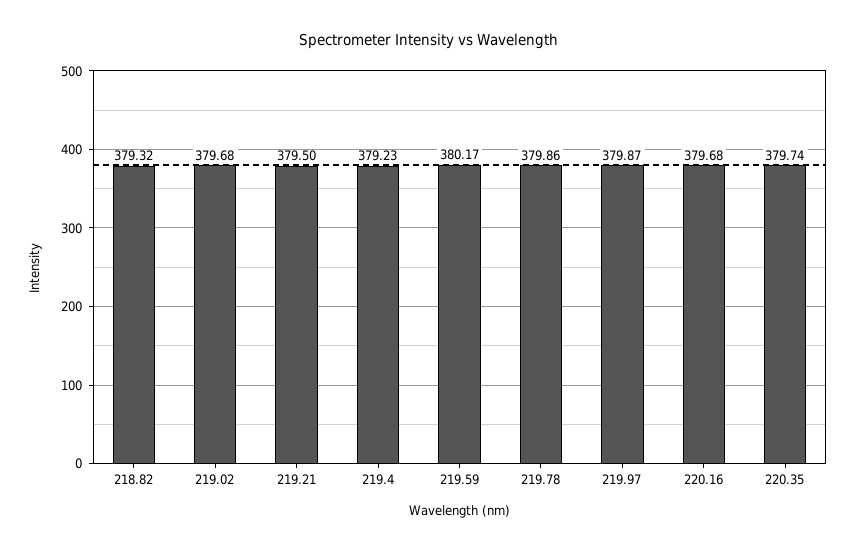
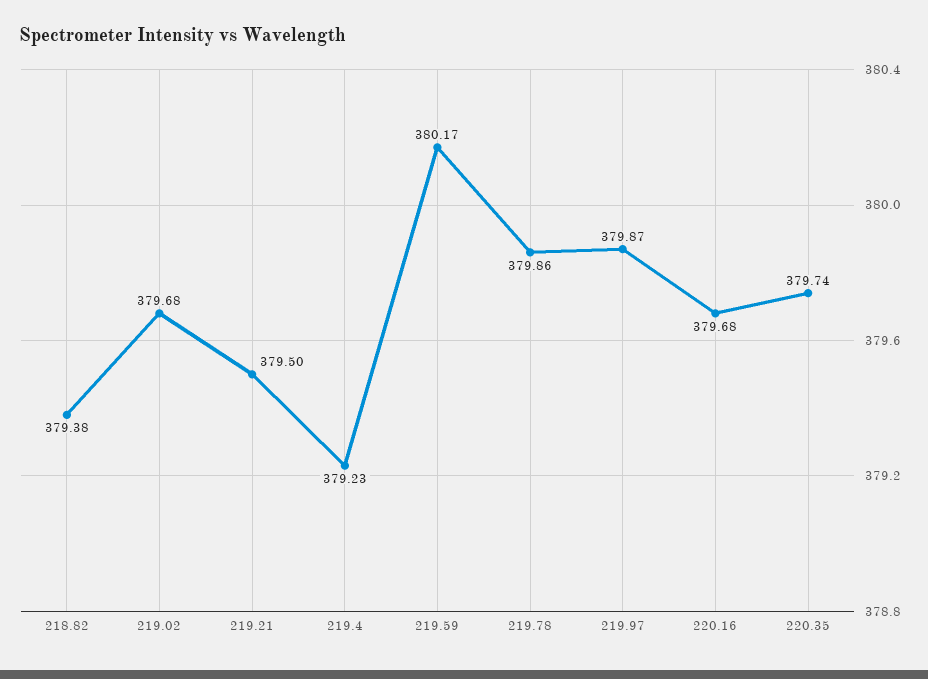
  {
-   "218.82": 379.32,
+   "218.82": 379.38,
    "219.02": 379.68,
    "219.21": 379.5,
    "219.4": 379.23,
    "219.59": 380.17,
    "219.78": 379.86,
    "219.97": 379.87,
    "220.16": 379.68,
    "220.35": 379.74
  }

